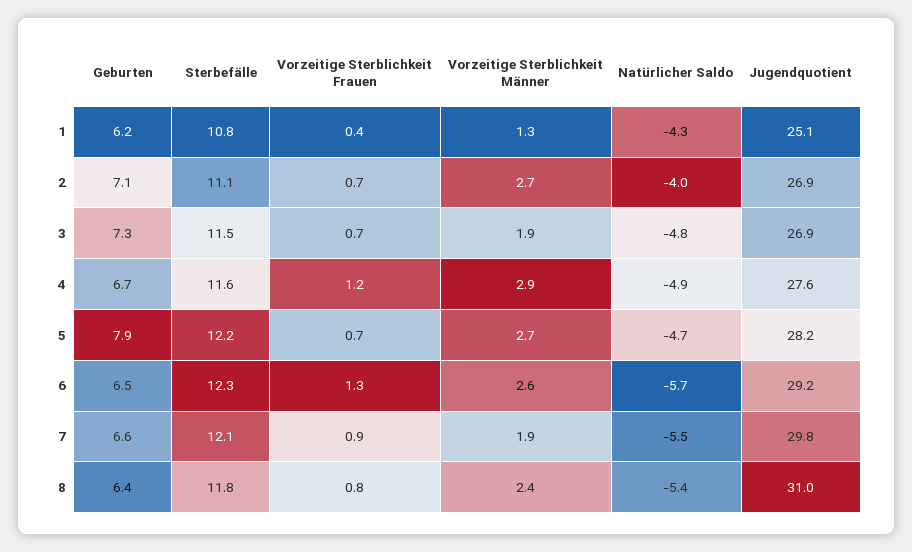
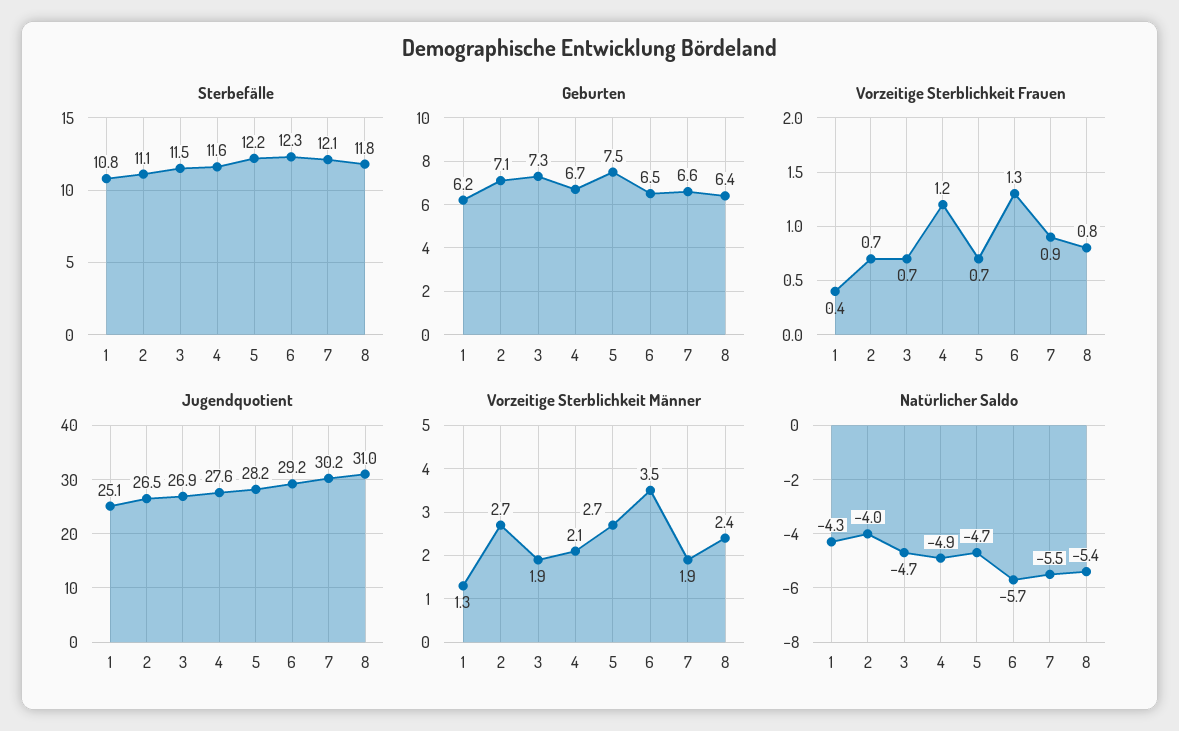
  {
    "Geburten": {
      "1": 6.2,
      "2": 7.1,
      "3": 7.3,
      "4": 6.7,
-     "5": 7.9,
+     "5": 7.5,
      "6": 6.5,
      "7": 6.6,
      "8": 6.4
    },
    "Sterbefälle": {
      "1": 10.8,
      "2": 11.1,
      "3": 11.5,
      "4": 11.6,
      "5": 12.2,
      "6": 12.3,
      "7": 12.1,
      "8": 11.8
    },
    "Vorzeitige Sterblichkeit Frauen": {
      "1": 0.4,
      "2": 0.7,
      "3": 0.7,
      "4": 1.2,
      "5": 0.7,
      "6": 1.3,
      "7": 0.9,
      "8": 0.8
    },
    "Vorzeitige Sterblichkeit Männer": {
      "1": 1.3,
      "2": 2.7,
      "3": 1.9,
-     "4": 2.9,
+     "4": 2.1,
      "5": 2.7,
-     "6": 2.6,
+     "6": 3.5,
      "7": 1.9,
      "8": 2.4
    },
    "Natürlicher Saldo": {
      "1": -4.3,
      "2": -4,
-     "3": -4.8,
+     "3": -4.7,
      "4": -4.9,
      "5": -4.7,
      "6": -5.7,
      "7": -5.5,
      "8": -5.4
    },
    "Jugendquotient": {
      "1": 25.1,
-     "2": 26.9,
+     "2": 26.5,
      "3": 26.9,
      "4": 27.6,
      "5": 28.2,
      "6": 29.2,
-     "7": 29.8,
+     "7": 30.2,
      "8": 31
    }
  }

